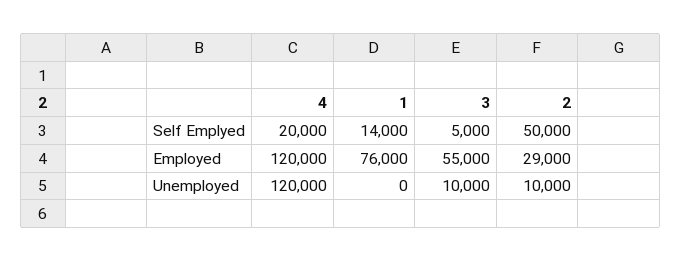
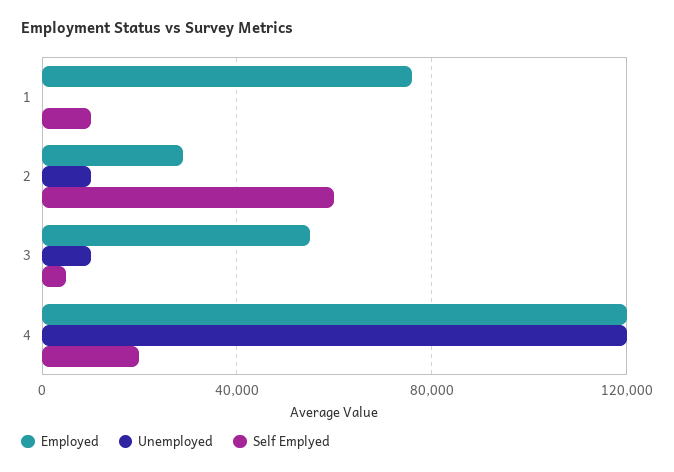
  {
    "Self Emplyed": {
      "4": 20000,
-     "1": 14000,
+     "1": 10000,
      "3": 5000,
-     "2": 50000
+     "2": 60000
    },
    "Employed": {
      "4": 120000,
      "1": 76000,
      "3": 55000,
      "2": 29000
    },
    "Unemployed": {
      "4": 120000,
      "1": 0,
      "3": 10000,
      "2": 10000
    }
  }

